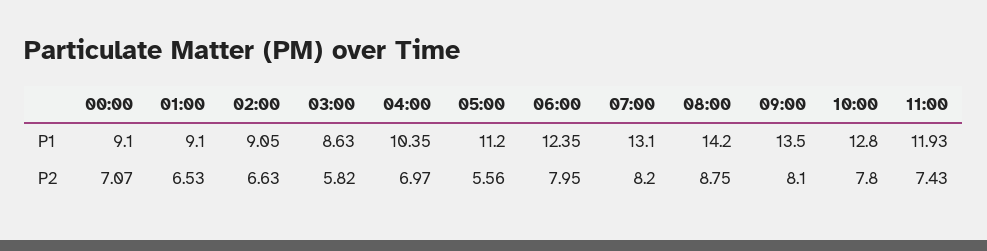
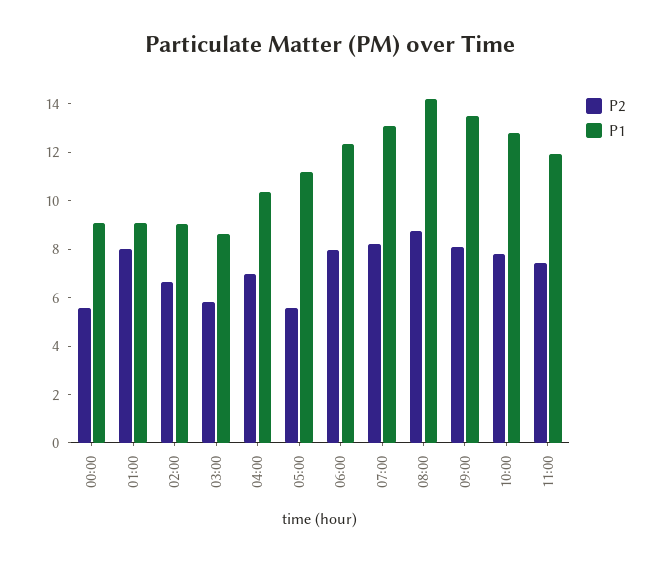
  {
    "P1": {
      "00:00": 9.1,
      "01:00": 9.1,
      "02:00": 9.05,
      "03:00": 8.63,
      "04:00": 10.35,
      "05:00": 11.2,
      "06:00": 12.35,
      "07:00": 13.1,
      "08:00": 14.2,
      "09:00": 13.5,
      "10:00": 12.8,
      "11:00": 11.93
    },
    "P2": {
-     "00:00": 7.07,
+     "00:00": 5.5,
-     "01:00": 6.53,
+     "01:00": 8,
      "02:00": 6.63,
      "03:00": 5.82,
      "04:00": 6.97,
      "05:00": 5.56,
      "06:00": 7.95,
      "07:00": 8.2,
      "08:00": 8.75,
      "09:00": 8.1,
      "10:00": 7.8,
      "11:00": 7.43
    }
  }

